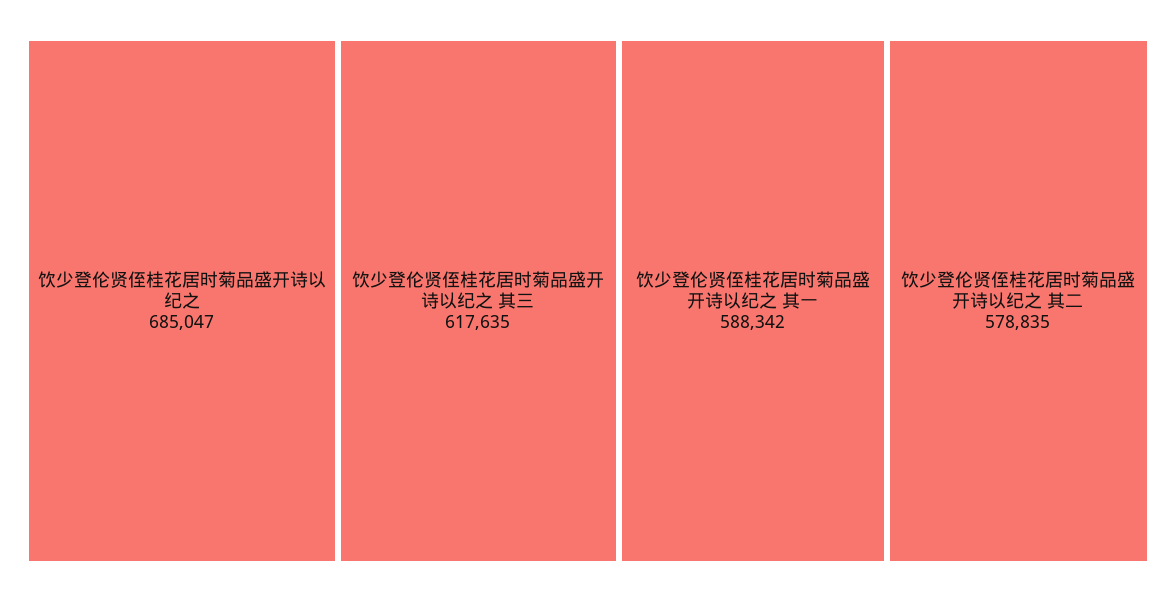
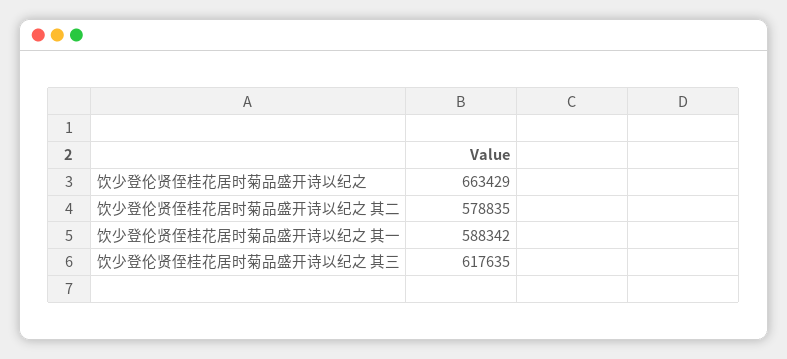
  {
-   "饮少登伦贤侄桂花居时菊品盛开诗以纪之": 685047,
+   "饮少登伦贤侄桂花居时菊品盛开诗以纪之": 663429,
    "饮少登伦贤侄桂花居时菊品盛开诗以纪之 其三": 617635,
    "饮少登伦贤侄桂花居时菊品盛开诗以纪之 其一": 588342,
    "饮少登伦贤侄桂花居时菊品盛开诗以纪之 其二": 578835
  }

